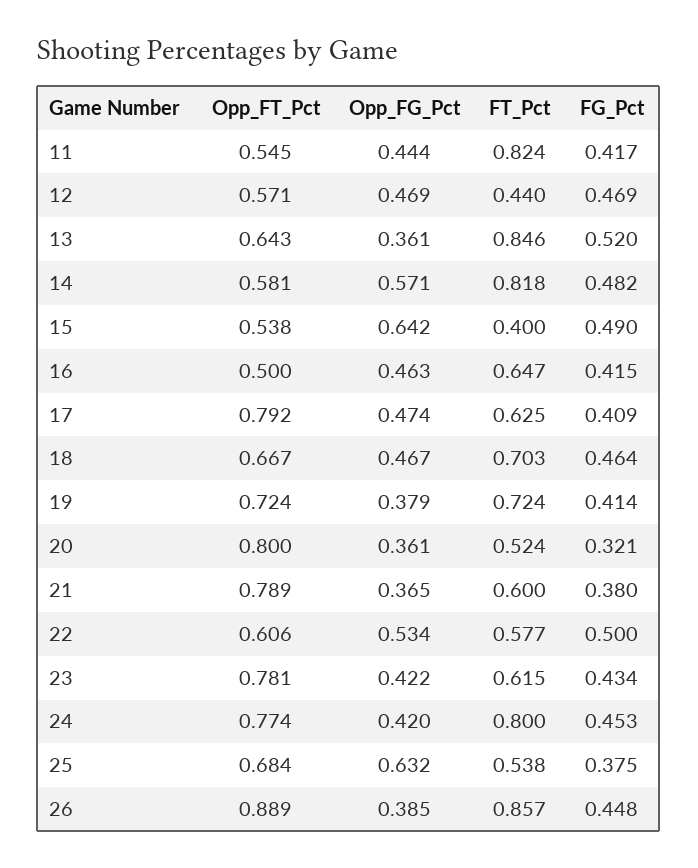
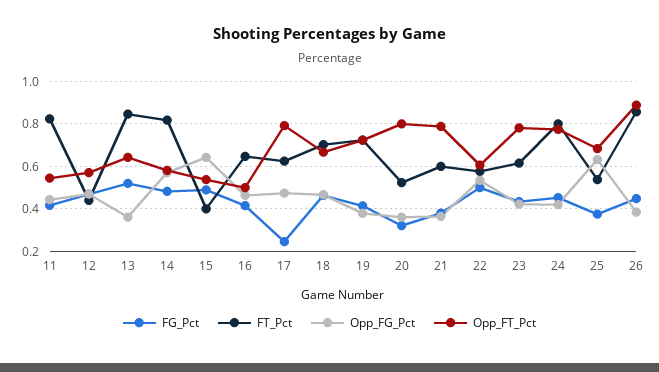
  {
    "Opp_FT_Pct": {
      "11": 0.545,
      "12": 0.571,
      "13": 0.643,
      "14": 0.581,
      "15": 0.538,
      "16": 0.5,
      "17": 0.792,
      "18": 0.667,
      "19": 0.724,
      "20": 0.8,
      "21": 0.789,
      "22": 0.606,
      "23": 0.781,
      "24": 0.774,
      "25": 0.684,
      "26": 0.889
    },
    "Opp_FG_Pct": {
      "11": 0.444,
      "12": 0.469,
      "13": 0.361,
      "14": 0.571,
      "15": 0.642,
      "16": 0.463,
      "17": 0.474,
      "18": 0.467,
      "19": 0.379,
      "20": 0.361,
      "21": 0.365,
      "22": 0.534,
      "23": 0.422,
      "24": 0.42,
      "25": 0.632,
      "26": 0.385
    },
    "FT_Pct": {
      "11": 0.824,
      "12": 0.44,
      "13": 0.846,
      "14": 0.818,
      "15": 0.4,
      "16": 0.647,
      "17": 0.625,
      "18": 0.703,
      "19": 0.724,
      "20": 0.524,
      "21": 0.6,
      "22": 0.577,
      "23": 0.615,
      "24": 0.8,
      "25": 0.538,
      "26": 0.857
    },
    "FG_Pct": {
      "11": 0.417,
      "12": 0.469,
      "13": 0.52,
      "14": 0.482,
      "15": 0.49,
      "16": 0.415,
-     "17": 0.409,
+     "17": 0.25,
      "18": 0.464,
      "19": 0.414,
      "20": 0.321,
      "21": 0.38,
      "22": 0.5,
      "23": 0.434,
      "24": 0.453,
      "25": 0.375,
      "26": 0.448
    }
  }

